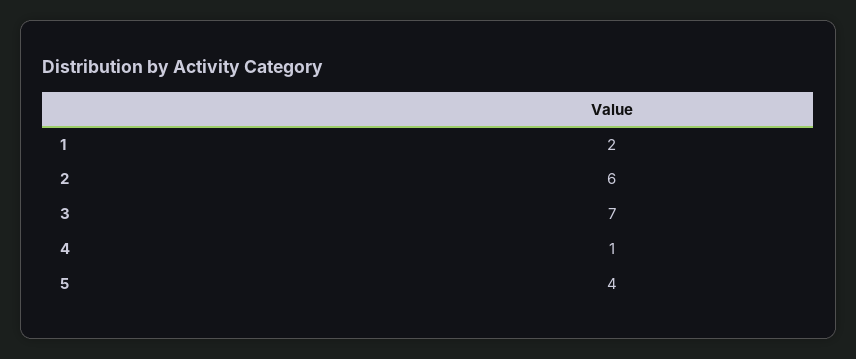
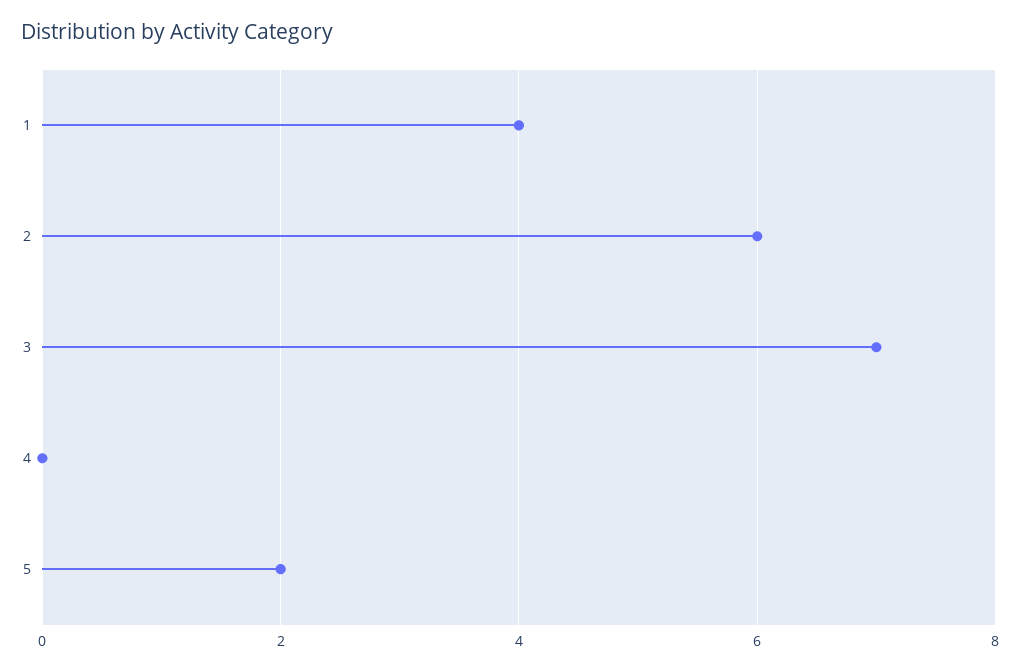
  {
-   "1": 2,
+   "1": 4,
    "2": 6,
    "3": 7,
-   "4": 1,
+   "4": 0,
-   "5": 4
+   "5": 2
  }

